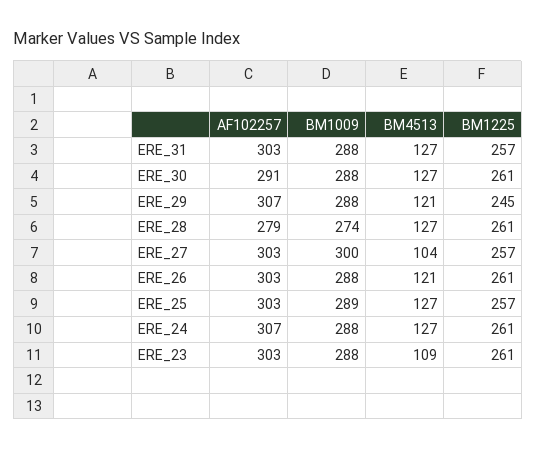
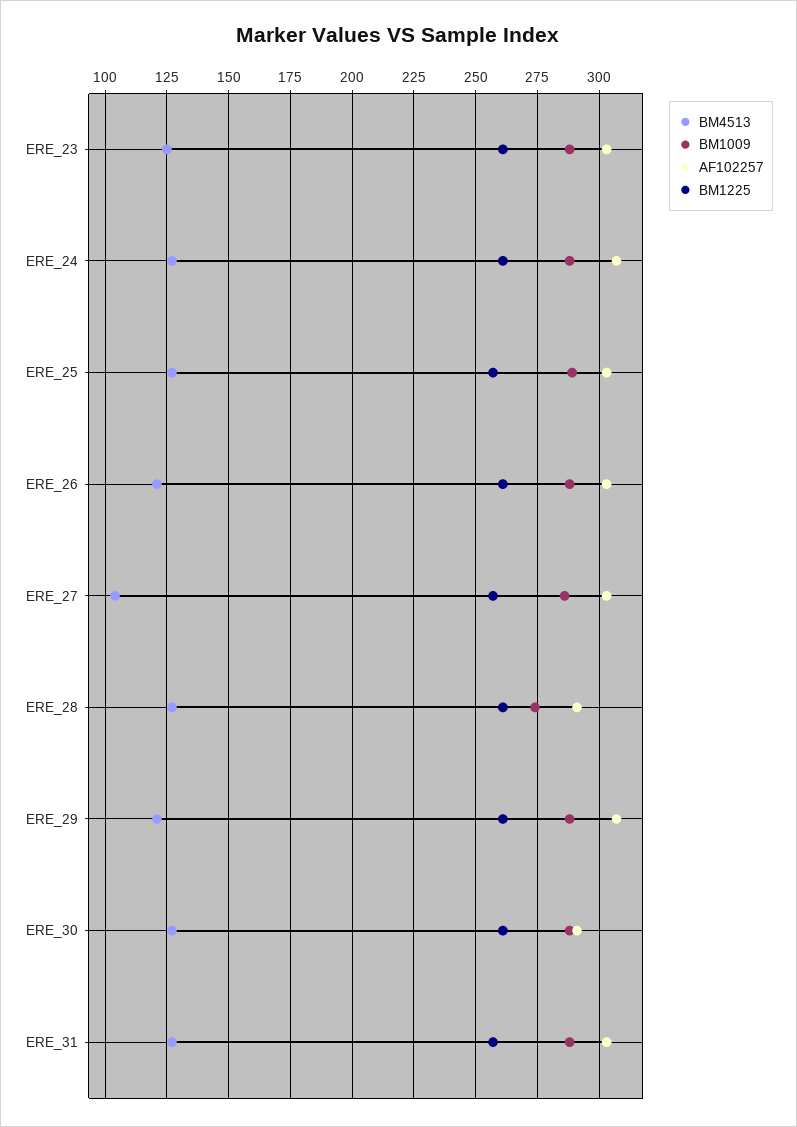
  {
    "AF102257": {
      "ERE_31": 303,
      "ERE_30": 291,
      "ERE_29": 307,
-     "ERE_28": 279,
+     "ERE_28": 290,
      "ERE_27": 303,
      "ERE_26": 303,
      "ERE_25": 303,
      "ERE_24": 307,
      "ERE_23": 303
    },
    "BM1009": {
      "ERE_31": 288,
      "ERE_30": 288,
      "ERE_29": 288,
      "ERE_28": 274,
-     "ERE_27": 300,
+     "ERE_27": 285,
      "ERE_26": 288,
      "ERE_25": 289,
      "ERE_24": 288,
      "ERE_23": 288
    },
    "BM4513": {
      "ERE_31": 127,
      "ERE_30": 127,
      "ERE_29": 121,
      "ERE_28": 127,
      "ERE_27": 104,
      "ERE_26": 121,
      "ERE_25": 127,
      "ERE_24": 127,
-     "ERE_23": 109
+     "ERE_23": 125
    },
    "BM1225": {
      "ERE_31": 257,
      "ERE_30": 261,
-     "ERE_29": 245,
+     "ERE_29": 260,
      "ERE_28": 261,
      "ERE_27": 257,
      "ERE_26": 261,
      "ERE_25": 257,
      "ERE_24": 261,
      "ERE_23": 261
    }
  }

